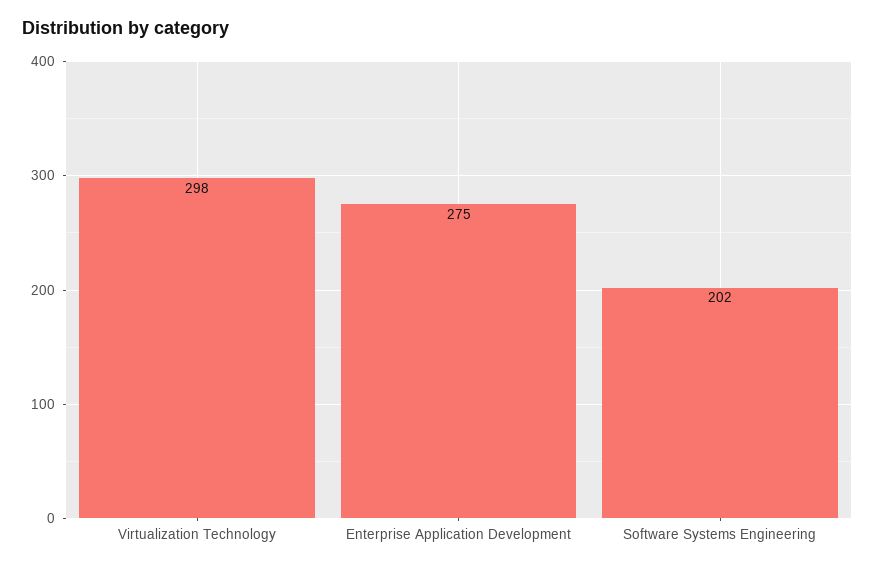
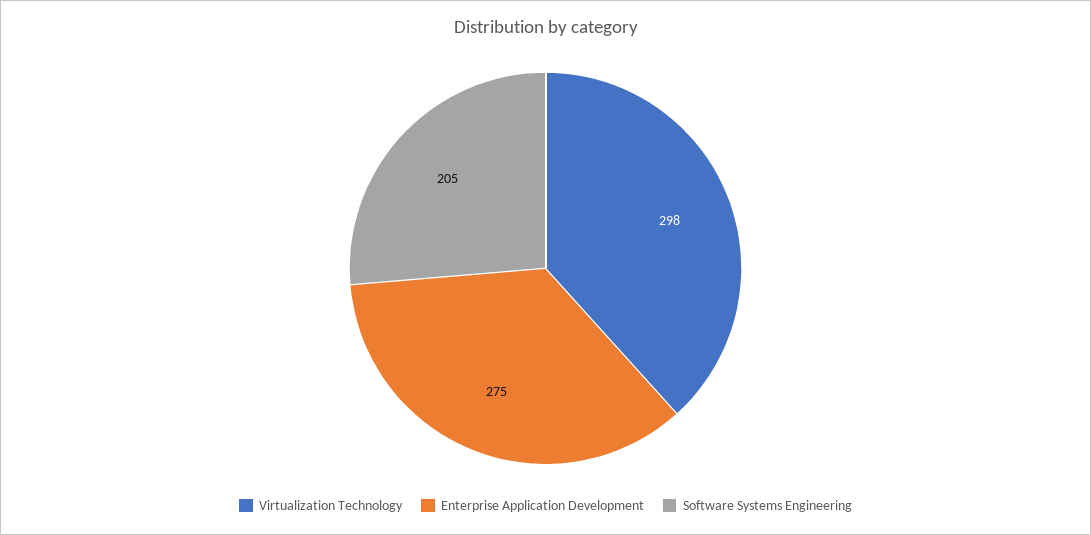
  {
    "Virtualization Technology": 298,
    "Enterprise Application Development": 275,
-   "Software Systems Engineering": 202
+   "Software Systems Engineering": 205
  }

